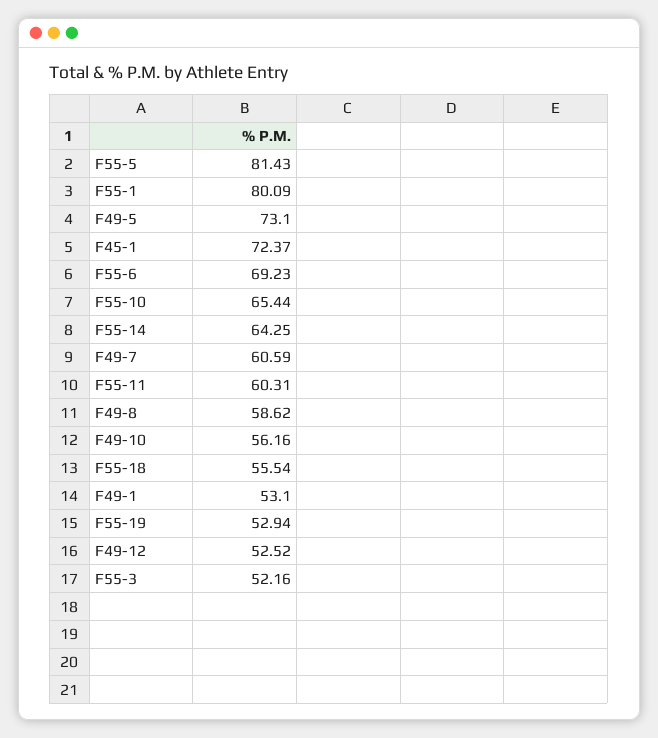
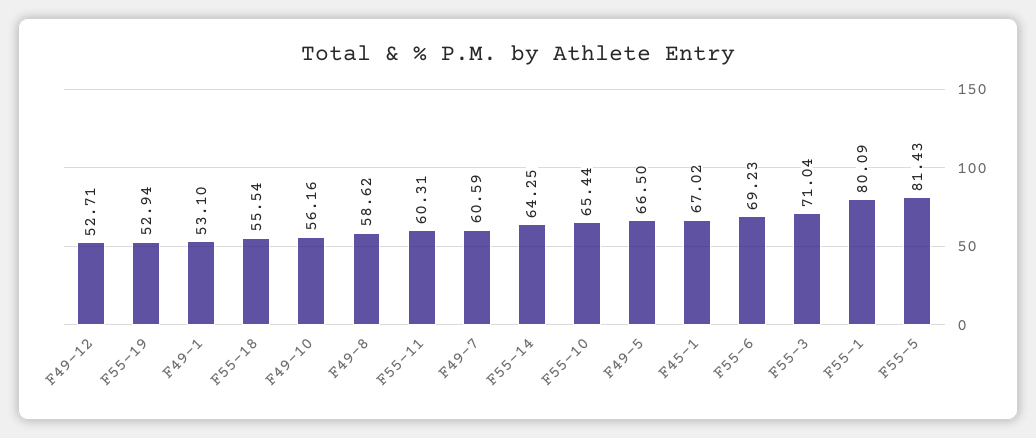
  {
    "F55-5": 81.43,
    "F55-1": 80.09,
-   "F49-5": 73.1,
+   "F49-5": 66.5,
-   "F45-1": 72.37,
+   "F45-1": 67.02,
    "F55-6": 69.23,
    "F55-10": 65.44,
    "F55-14": 64.25,
    "F49-7": 60.59,
    "F55-11": 60.31,
    "F49-8": 58.62,
    "F49-10": 56.16,
    "F55-18": 55.54,
    "F49-1": 53.1,
    "F55-19": 52.94,
-   "F49-12": 52.52,
+   "F49-12": 52.71,
-   "F55-3": 52.16
+   "F55-3": 71.04
  }

